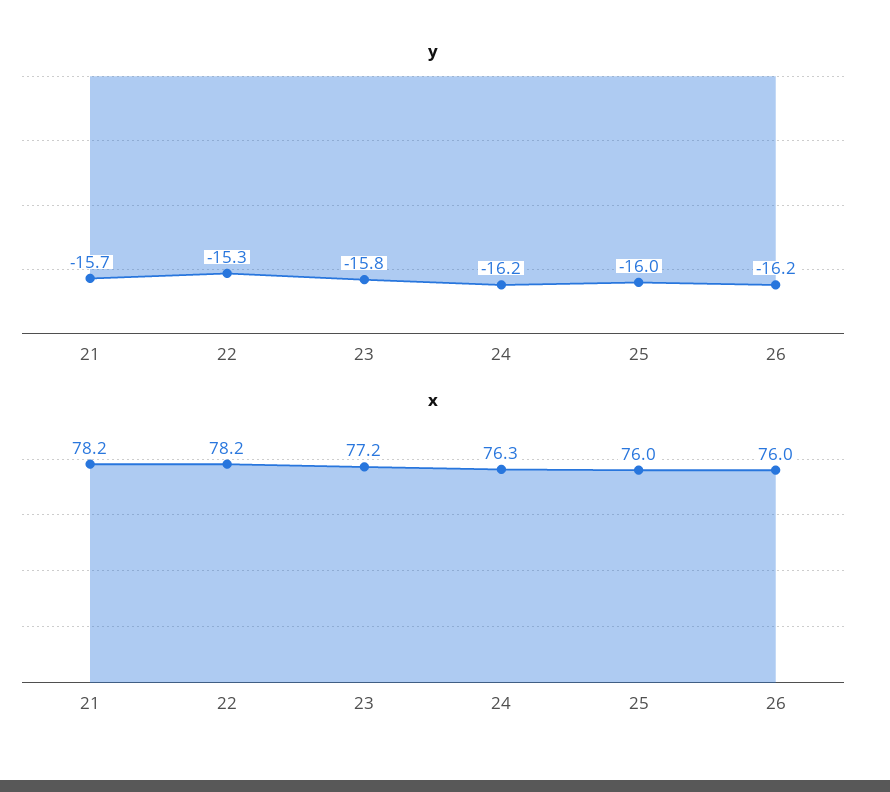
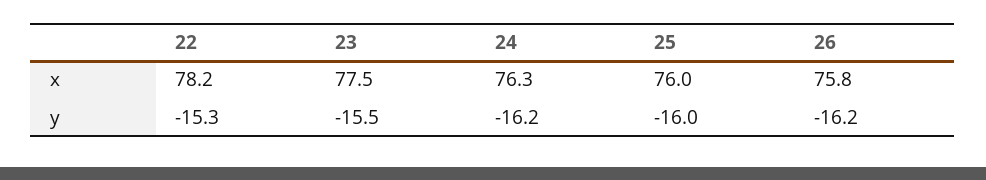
  {
    "y": {
-     "21": -15.7,
      "22": -15.3,
-     "23": -15.8,
+     "23": -15.5,
      "24": -16.2,
      "25": -16,
      "26": -16.2
    },
    "x": {
-     "21": 78.2,
      "22": 78.2,
-     "23": 77.2,
+     "23": 77.5,
      "24": 76.3,
      "25": 76,
-     "26": 76
+     "26": 75.8
    }
  }

